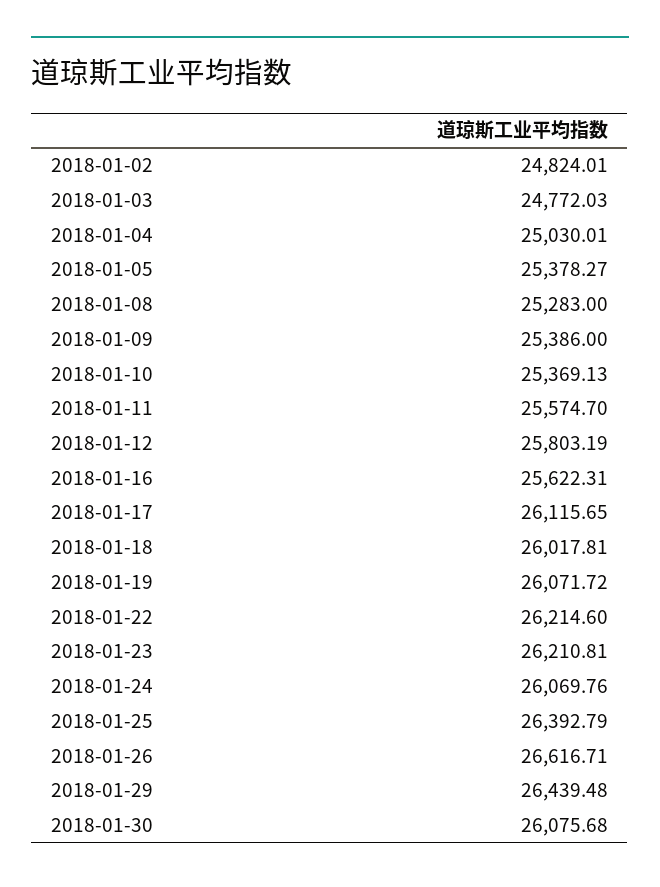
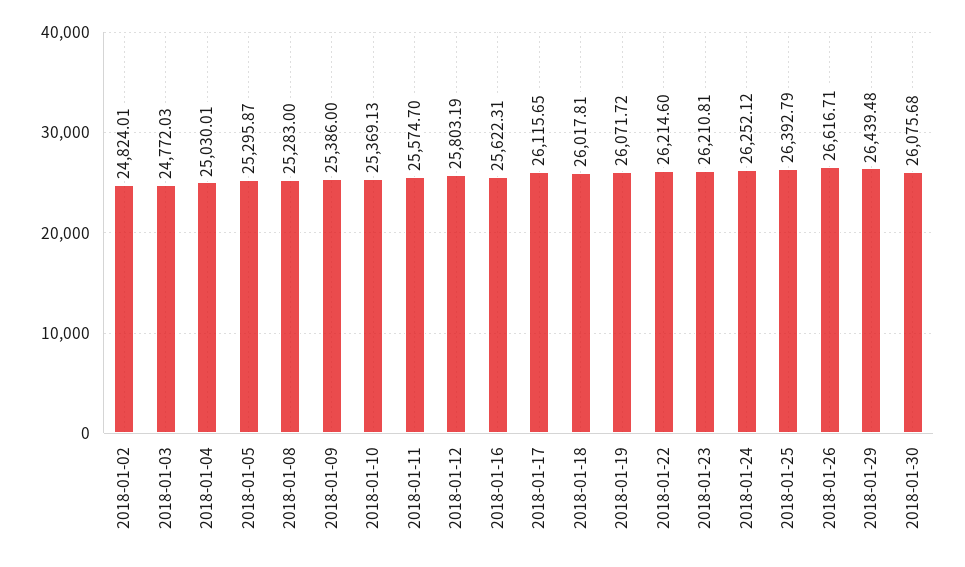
  {
    "2018-01-02": 24824.01,
    "2018-01-03": 24772.03,
    "2018-01-04": 25030.01,
-   "2018-01-05": 25378.27,
+   "2018-01-05": 25295.87,
    "2018-01-08": 25283,
    "2018-01-09": 25386,
    "2018-01-10": 25369.13,
    "2018-01-11": 25574.7,
    "2018-01-12": 25803.19,
    "2018-01-16": 25622.31,
    "2018-01-17": 26115.65,
    "2018-01-18": 26017.81,
    "2018-01-19": 26071.72,
    "2018-01-22": 26214.6,
    "2018-01-23": 26210.81,
-   "2018-01-24": 26069.76,
+   "2018-01-24": 26252.12,
    "2018-01-25": 26392.79,
    "2018-01-26": 26616.71,
    "2018-01-29": 26439.48,
    "2018-01-30": 26075.68
  }

